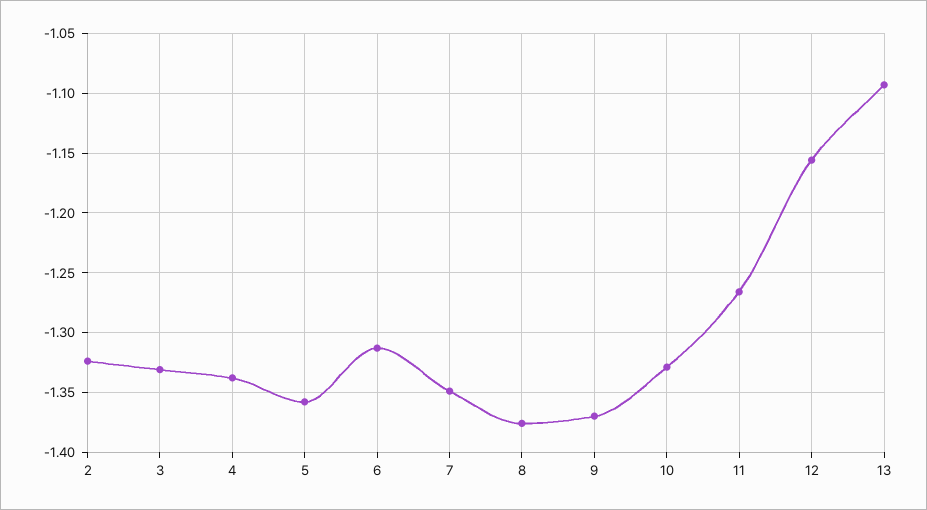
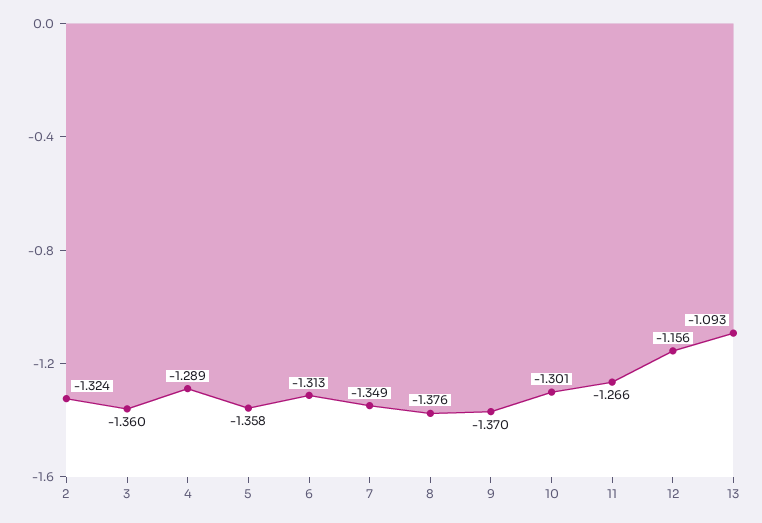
  {
    "2": -1.324,
-   "3": -1.33,
+   "3": -1.36,
-   "4": -1.34,
+   "4": -1.289,
    "5": -1.358,
    "6": -1.313,
    "7": -1.349,
    "8": -1.376,
    "9": -1.37,
-   "10": -1.33,
+   "10": -1.301,
    "11": -1.266,
    "12": -1.156,
    "13": -1.093
  }

